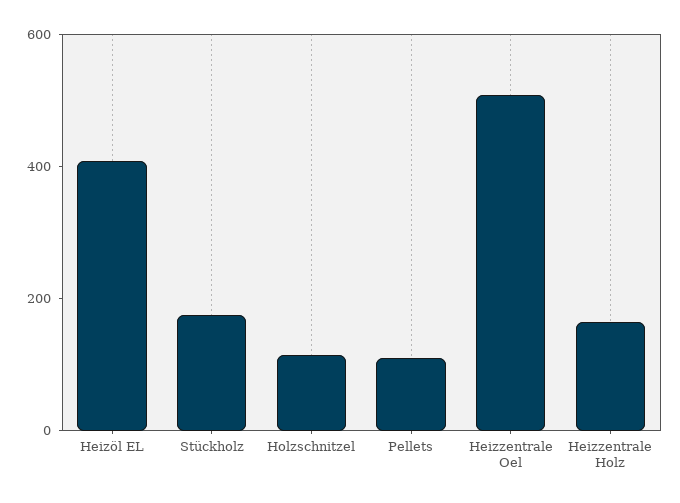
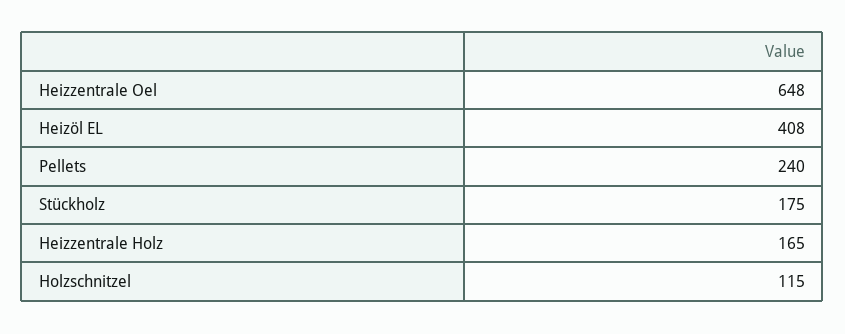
  {
    "Heizöl EL": 408,
    "Stückholz": 175,
    "Holzschnitzel": 115,
-   "Pellets": 100,
+   "Pellets": 240,
-   "Heizzentrale Oel": 500,
+   "Heizzentrale Oel": 648,
    "Heizzentrale Holz": 165
  }

